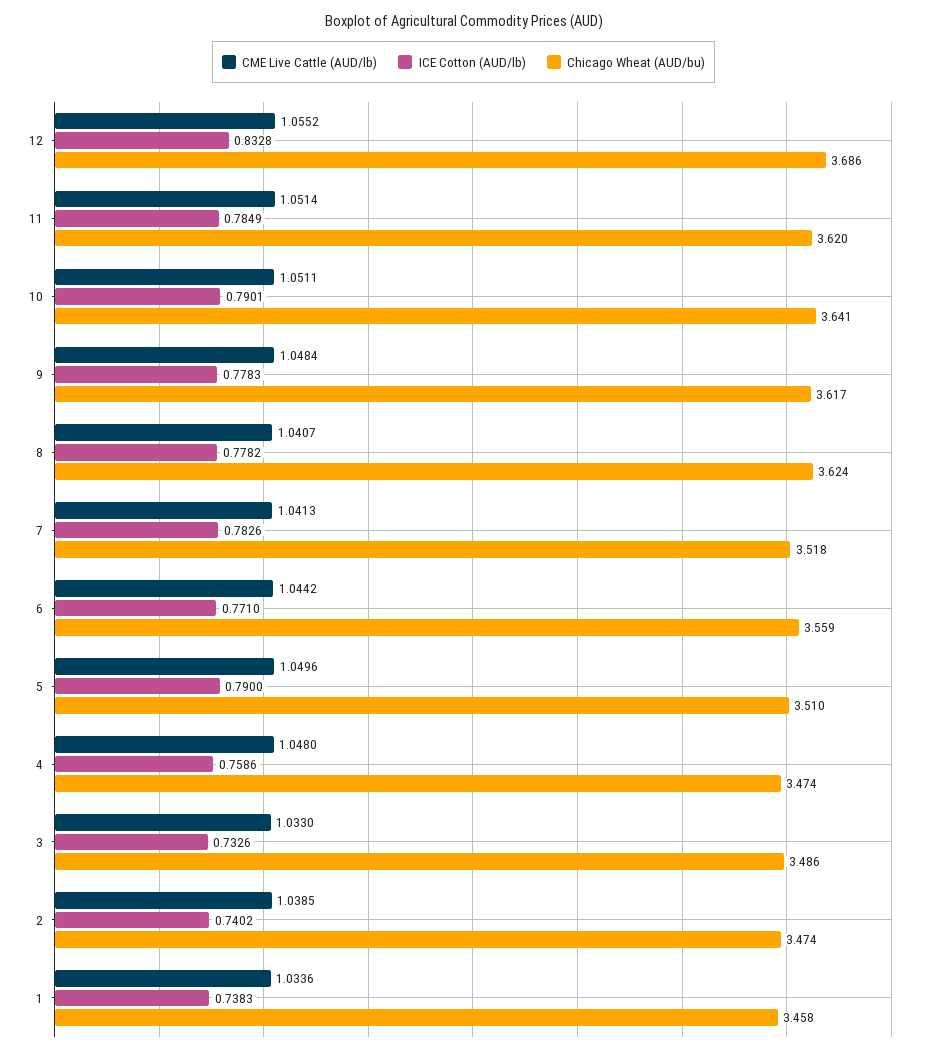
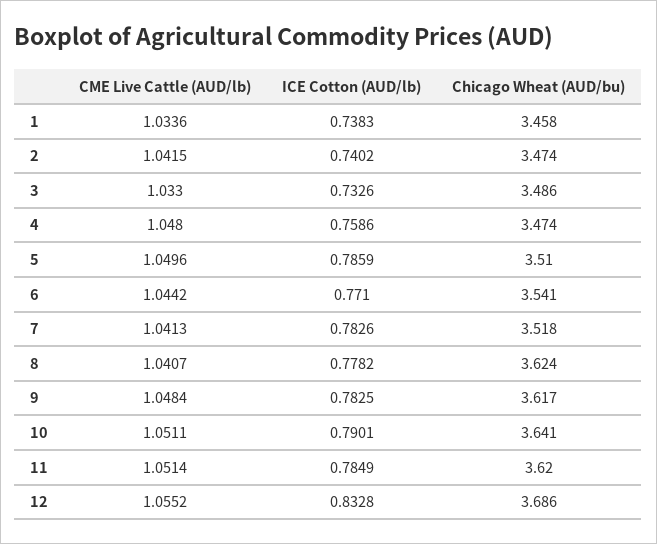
  {
    "CME Live Cattle (AUD/lb)": {
      "12": 1.0552,
      "11": 1.0514,
      "10": 1.0511,
      "9": 1.0484,
      "8": 1.0407,
      "7": 1.0413,
      "6": 1.0442,
      "5": 1.0496,
      "4": 1.048,
      "3": 1.033,
-     "2": 1.0385,
+     "2": 1.0415,
      "1": 1.0336
    },
    "ICE Cotton (AUD/lb)": {
      "12": 0.8328,
      "11": 0.7849,
      "10": 0.7901,
-     "9": 0.7783,
+     "9": 0.7825,
      "8": 0.7782,
      "7": 0.7826,
      "6": 0.771,
-     "5": 0.79,
+     "5": 0.7859,
      "4": 0.7586,
      "3": 0.7326,
      "2": 0.7402,
      "1": 0.7383
    },
    "Chicago Wheat (AUD/bu)": {
      "12": 3.686,
      "11": 3.62,
      "10": 3.641,
      "9": 3.617,
      "8": 3.624,
      "7": 3.518,
-     "6": 3.559,
+     "6": 3.541,
      "5": 3.51,
      "4": 3.474,
      "3": 3.486,
      "2": 3.474,
      "1": 3.458
    }
  }

